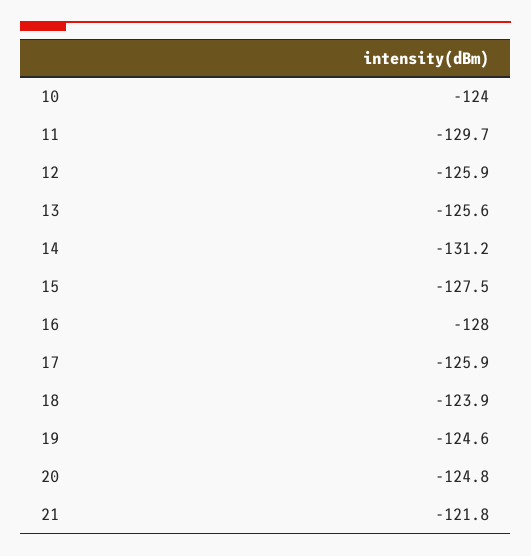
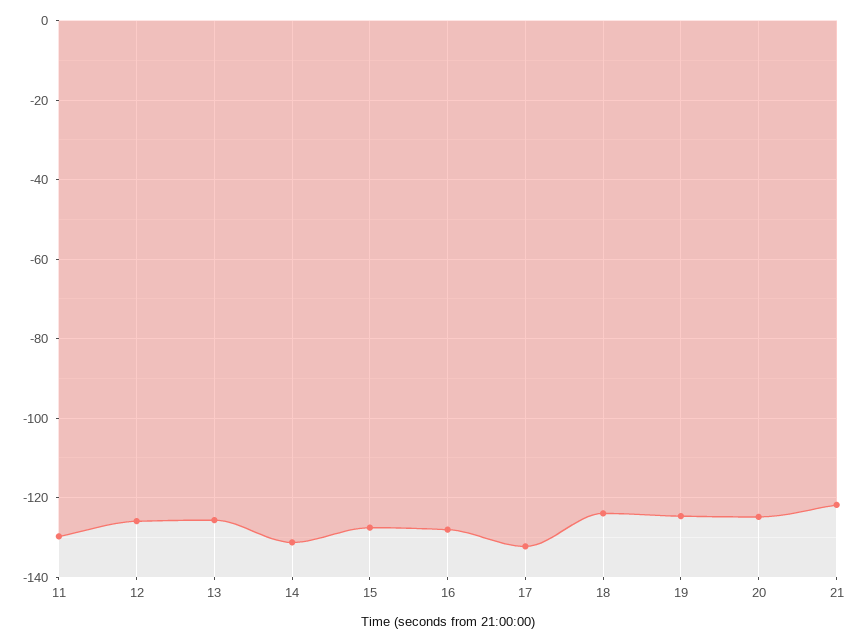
  {
-   "10": -124,
    "11": -129.7,
    "12": -125.9,
    "13": -125.6,
    "14": -131.2,
    "15": -127.5,
    "16": -128,
-   "17": -125.9,
+   "17": -132,
    "18": -123.9,
    "19": -124.6,
    "20": -124.8,
    "21": -121.8
  }

